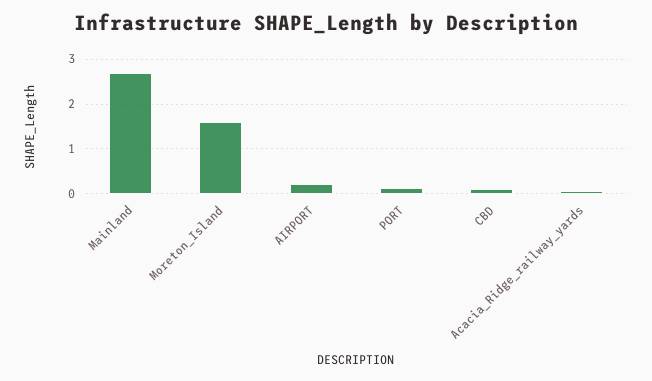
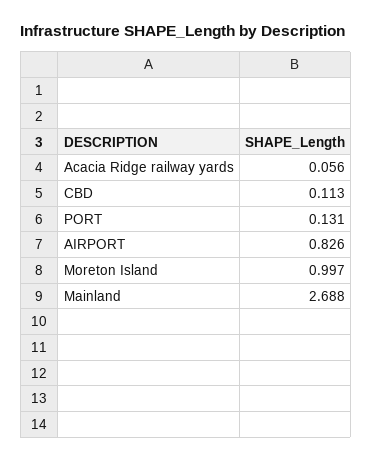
  {
    "Mainland": 2.688,
-   "Moreton_Island": 1.6,
+   "Moreton_Island": 0.997,
-   "AIRPORT": 0.2,
+   "AIRPORT": 0.826,
    "PORT": 0.131,
    "CBD": 0.113,
    "Acacia_Ridge_railway_yards": 0.056
  }

